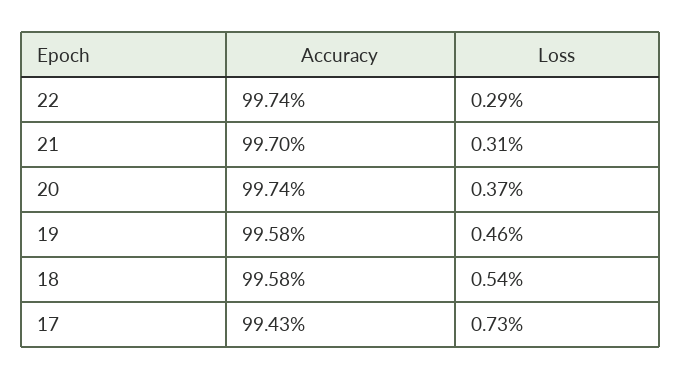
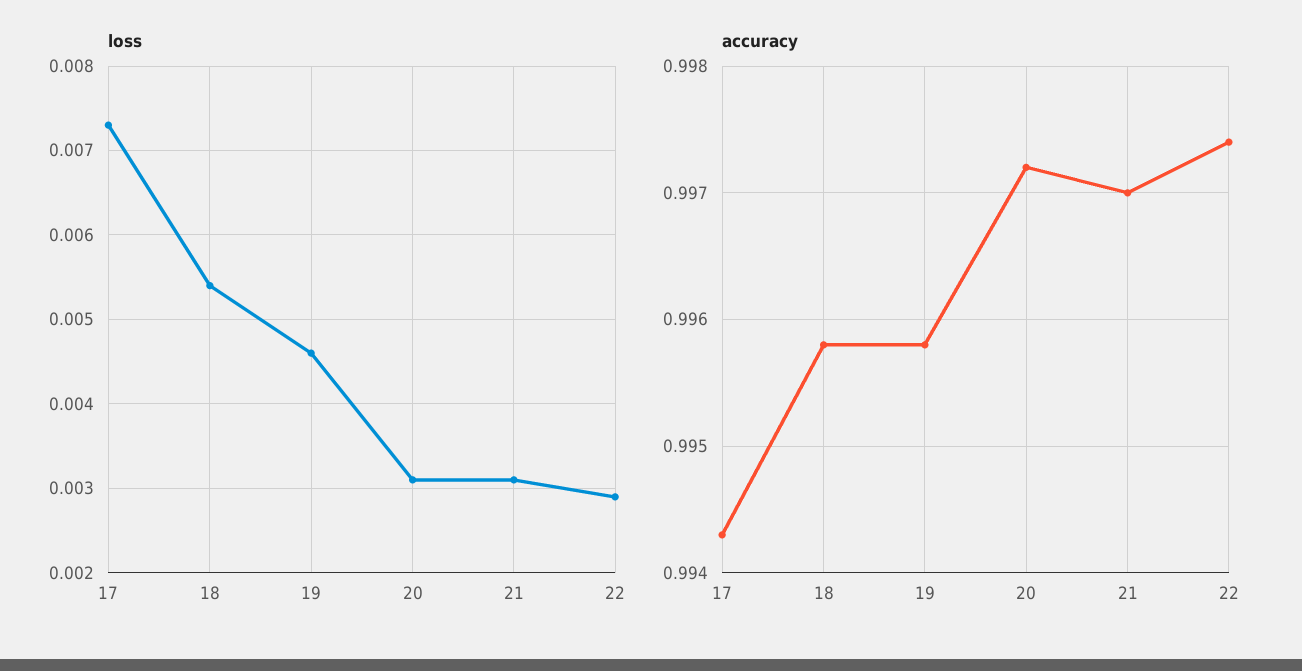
  {
    "Accuracy": {
      "22": 0.9974,
      "21": 0.997,
-     "20": 0.9974,
+     "20": 0.9972,
      "19": 0.9958,
      "18": 0.9958,
      "17": 0.9943
    },
    "Loss": {
      "22": 0.0029,
      "21": 0.0031,
-     "20": 0.0037,
+     "20": 0.0031,
      "19": 0.0046,
      "18": 0.0054,
      "17": 0.0073
    }
  }

